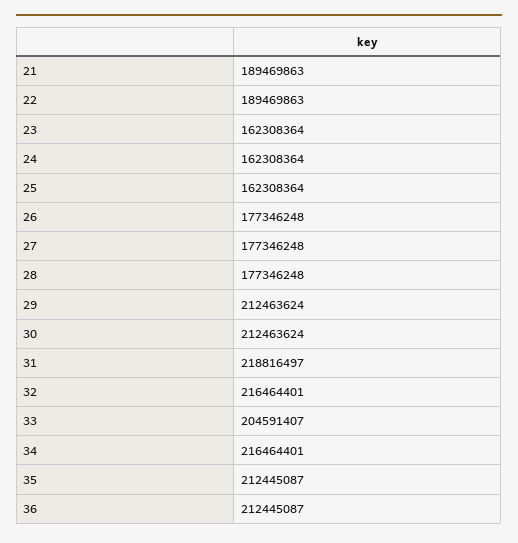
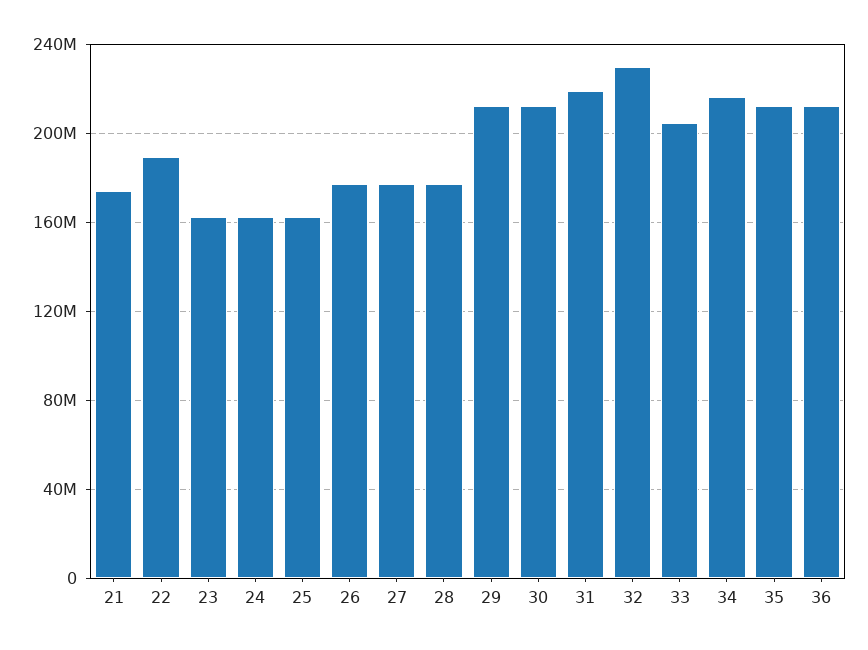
  {
-   "21": 189469863,
+   "21": 175000000,
    "22": 189469863,
    "23": 162308364,
    "24": 162308364,
    "25": 162308364,
    "26": 177346248,
    "27": 177346248,
    "28": 177346248,
    "29": 212463624,
    "30": 212463624,
    "31": 218816497,
-   "32": 216464401,
+   "32": 230000000,
    "33": 204591407,
    "34": 216464401,
    "35": 212445087,
    "36": 212445087
  }

